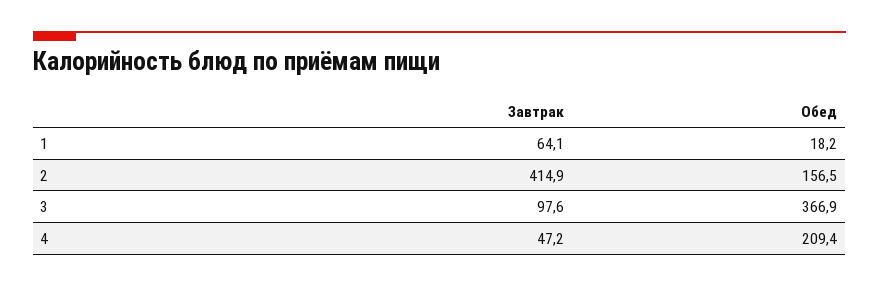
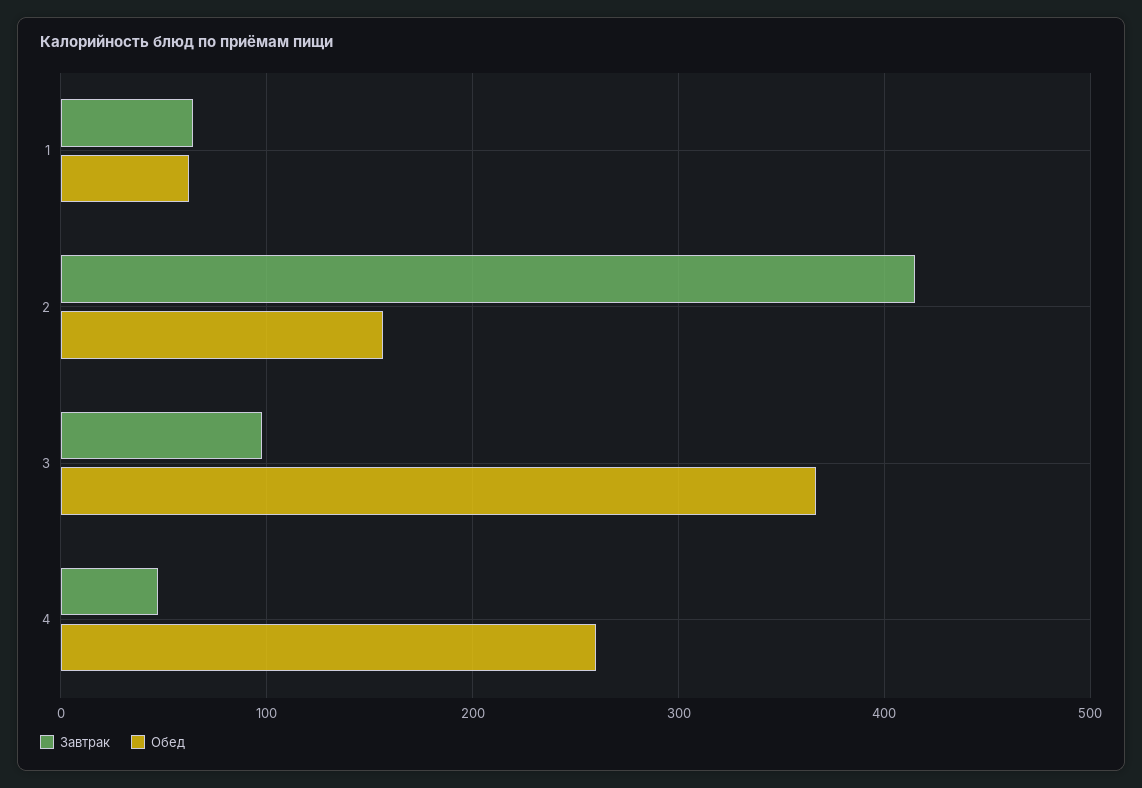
  {
    "Завтрак": {
      "1": 64.1,
      "2": 414.9,
      "3": 97.6,
      "4": 47.2
    },
    "Обед": {
-     "1": 18.2,
+     "1": 60,
      "2": 156.5,
      "3": 366.9,
-     "4": 209.4
+     "4": 260
    }
  }

